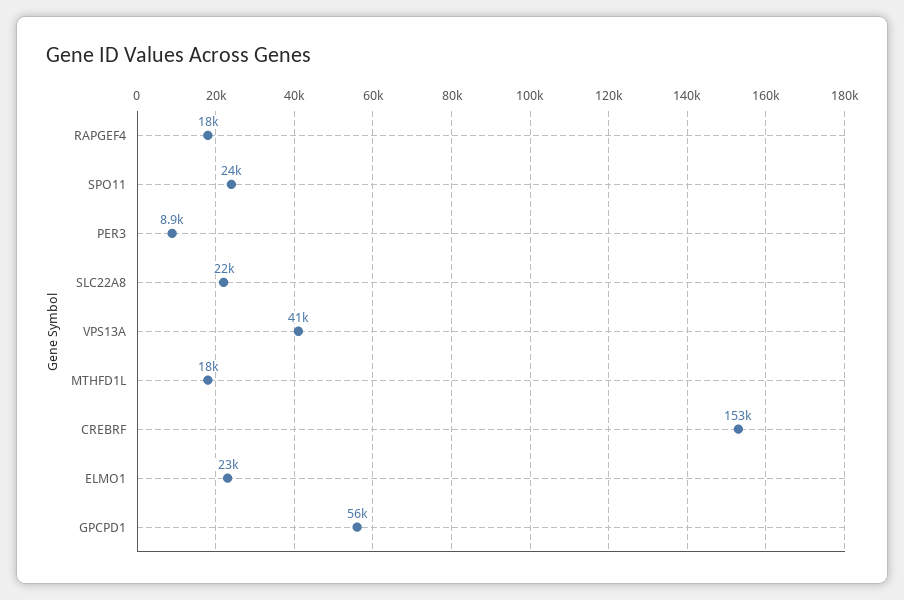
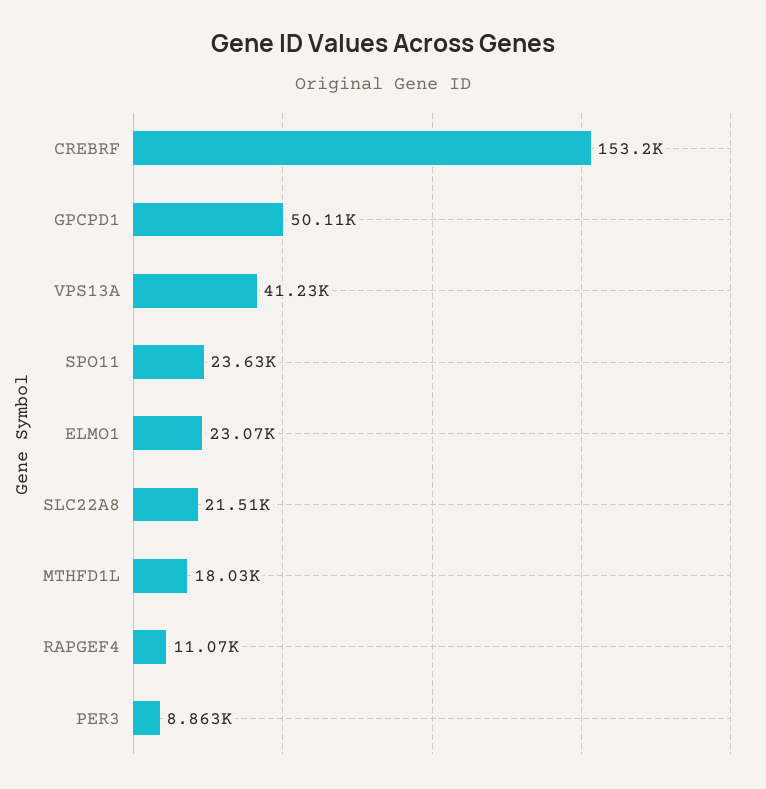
  {
-   "RAPGEF4": 18000,
+   "RAPGEF4": 11070,
    "SPO11": 23630,
    "PER3": 8863,
    "SLC22A8": 21510,
    "VPS13A": 41230,
    "MTHFD1L": 18030,
    "CREBRF": 153200,
    "ELMO1": 23070,
-   "GPCPD1": 56000
+   "GPCPD1": 50110
  }

